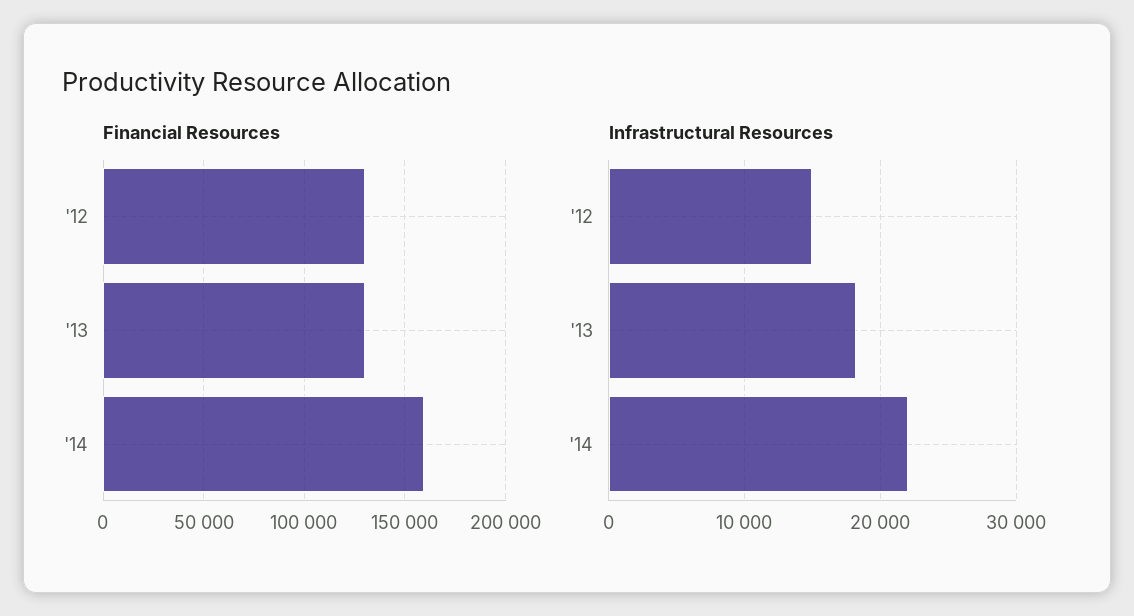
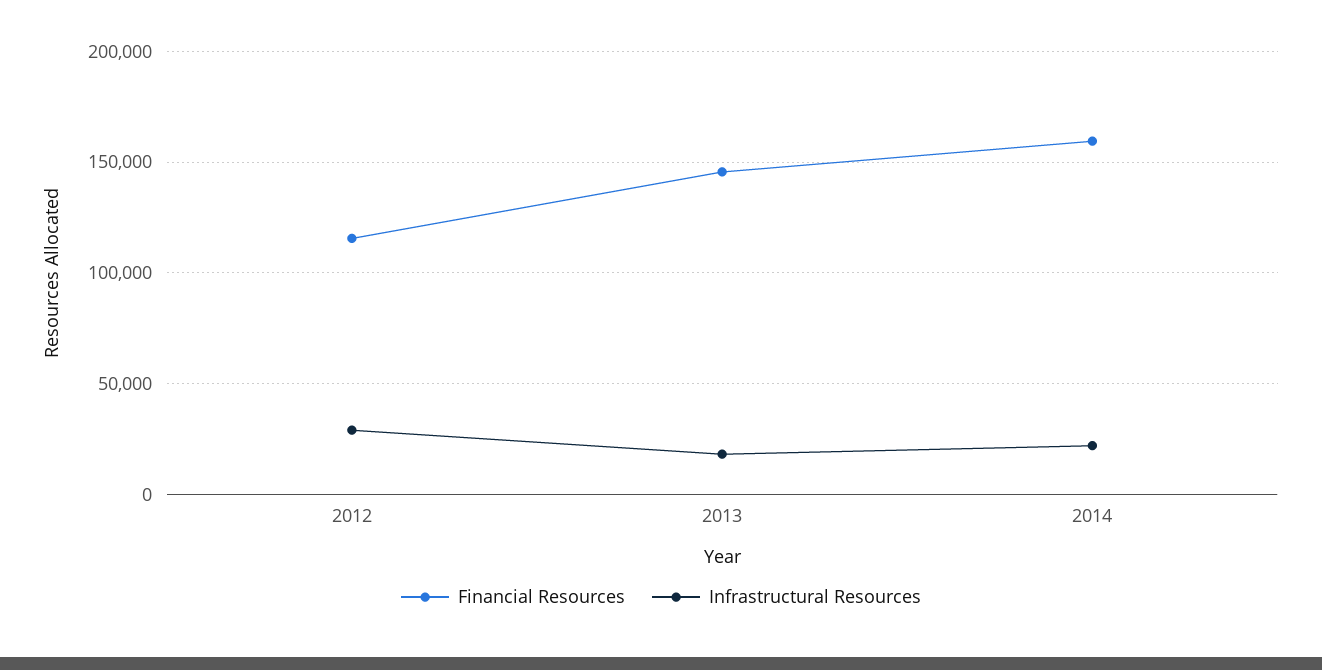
  {
    "Financial Resources": {
-     "'12": 130000,
+     "'12": 115000,
-     "'13": 130000,
+     "'13": 145000,
      "'14": 160000
    },
    "Infrastructural Resources": {
-     "'12": 15000,
+     "'12": 30000,
      "'13": 18000,
      "'14": 22000
    }
  }

